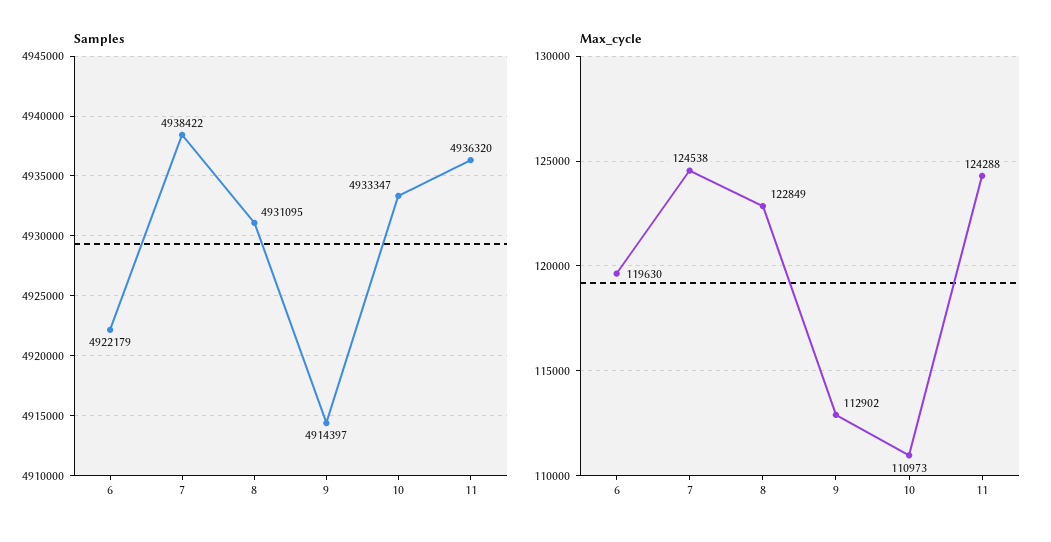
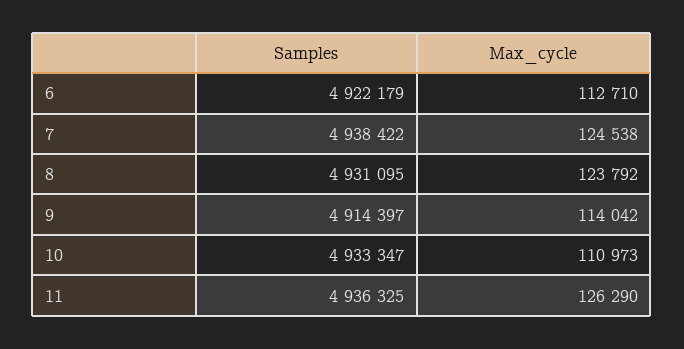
  {
    "Samples": {
      "6": 4922179,
      "7": 4938422,
      "8": 4931095,
      "9": 4914397,
      "10": 4933347,
-     "11": 4936320
+     "11": 4936325
    },
    "Max_cycle": {
-     "6": 119630,
+     "6": 112710,
      "7": 124538,
-     "8": 122849,
+     "8": 123792,
-     "9": 112902,
+     "9": 114042,
      "10": 110973,
-     "11": 124288
+     "11": 126290
    }
  }

